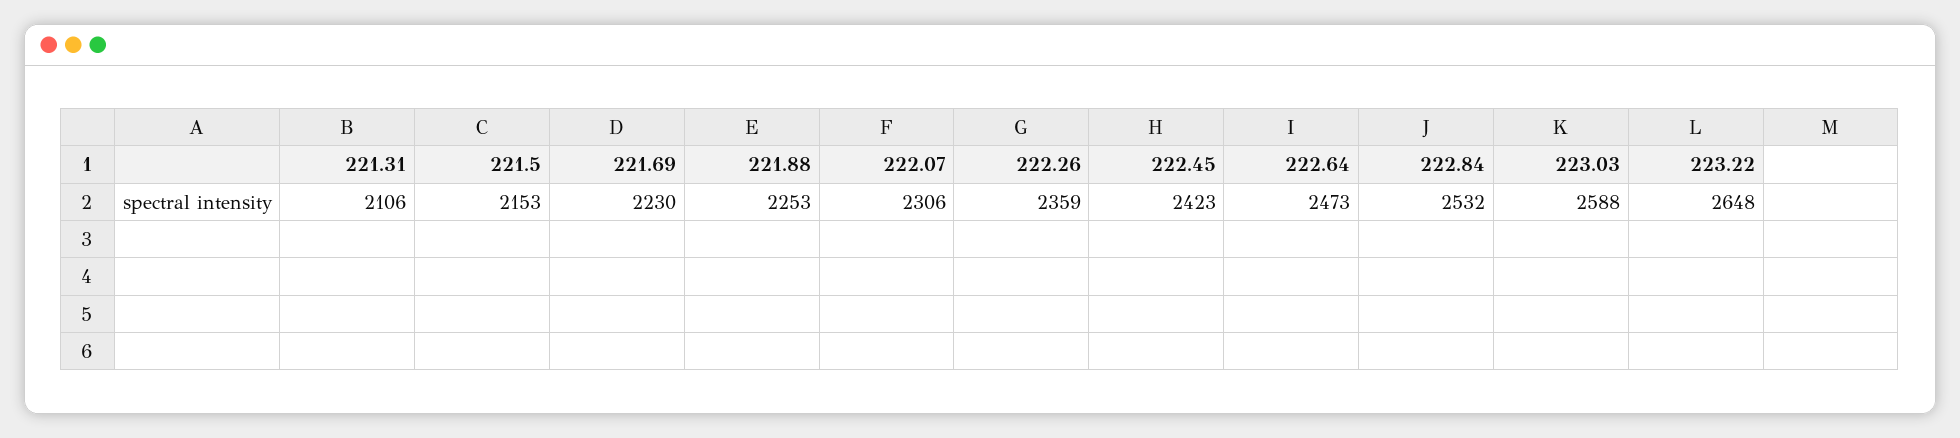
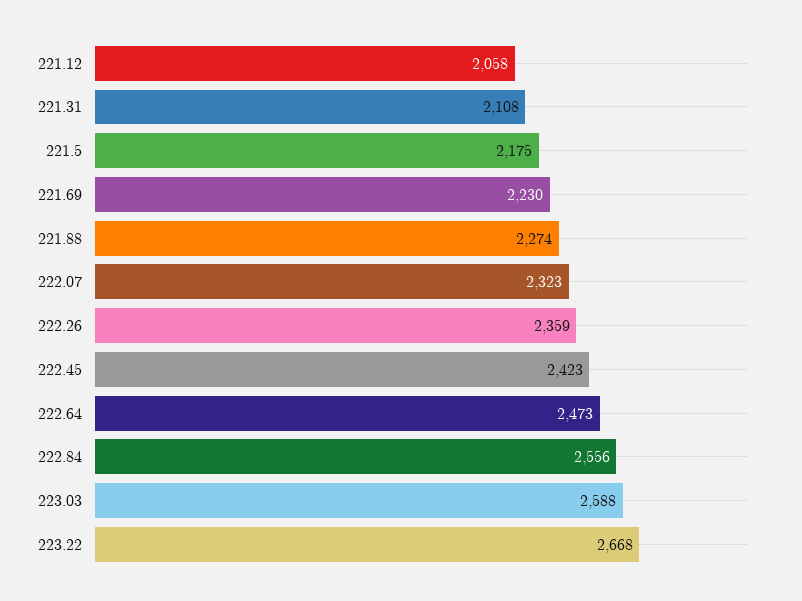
  {
-   "221.31": 2106,
+   "221.31": 2108,
-   "221.5": 2153,
+   "221.5": 2175,
    "221.69": 2230,
-   "221.88": 2253,
+   "221.88": 2274,
-   "222.07": 2306,
+   "222.07": 2323,
    "222.26": 2359,
    "222.45": 2423,
    "222.64": 2473,
-   "222.84": 2532,
+   "222.84": 2556,
    "223.03": 2588,
-   "223.22": 2648
+   "223.22": 2668,
+   "221.12": 2058
  }

